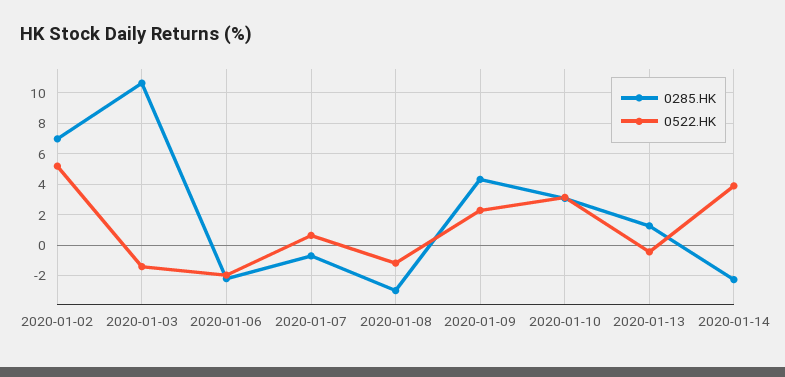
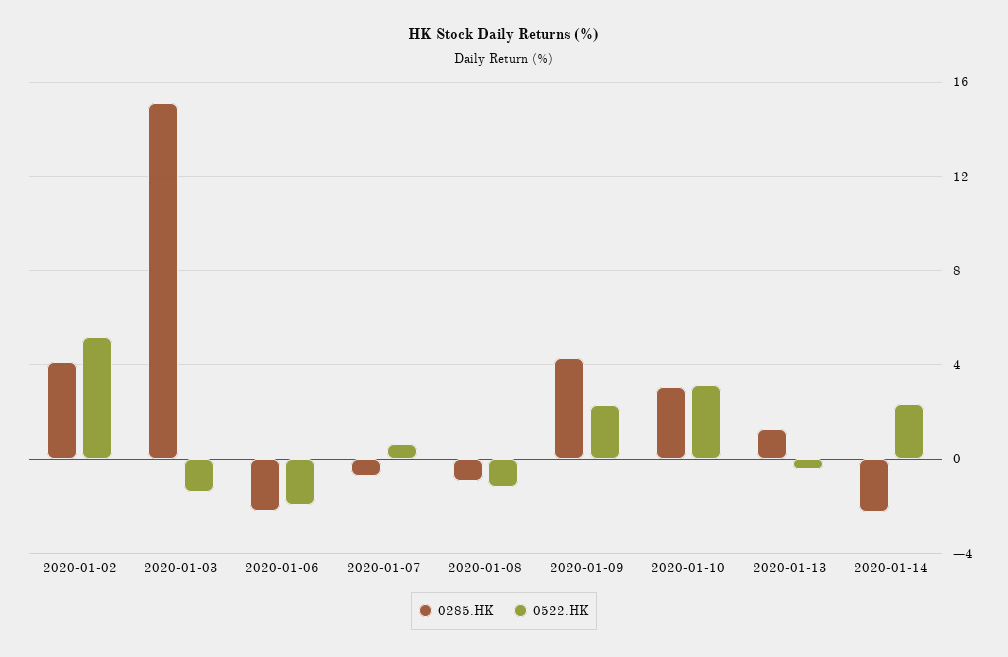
  {
    "0285.HK": {
-     "2020-01-02": 7,
+     "2020-01-02": 4,
-     "2020-01-03": 10.5,
+     "2020-01-03": 15,
      "2020-01-06": -2,
      "2020-01-07": -0.5,
-     "2020-01-08": -3,
+     "2020-01-08": -1,
      "2020-01-09": 4.5,
      "2020-01-10": 3,
      "2020-01-13": 1.5,
      "2020-01-14": -2.5
    },
    "0522.HK": {
      "2020-01-02": 5,
      "2020-01-03": -1.5,
      "2020-01-06": -2,
      "2020-01-07": 0.5,
      "2020-01-08": -1,
      "2020-01-09": 2.5,
      "2020-01-10": 3,
      "2020-01-13": -0.5,
-     "2020-01-14": 4
+     "2020-01-14": 2.5
    }
  }

